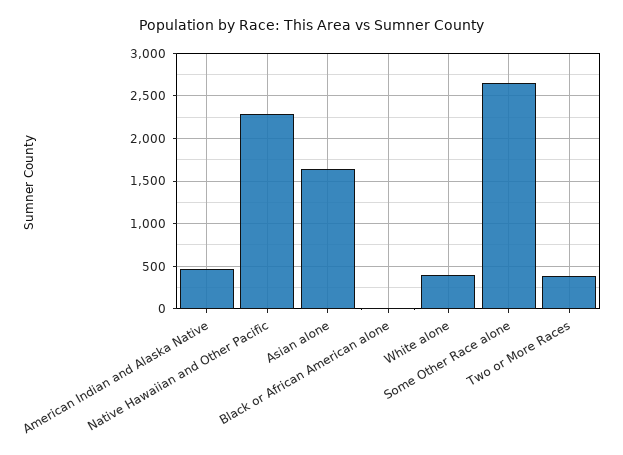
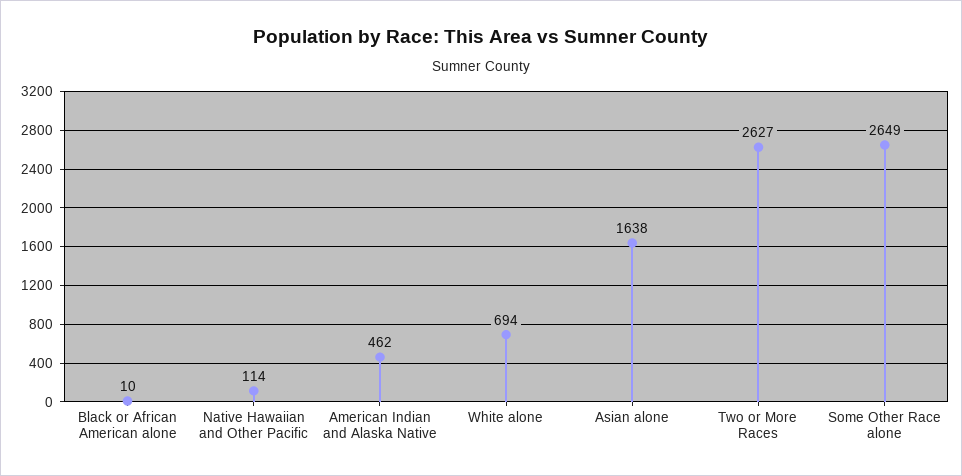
  {
    "American Indian and Alaska Native": 462,
-   "Native Hawaiian and Other Pacific": 2300,
+   "Native Hawaiian and Other Pacific": 114,
    "Asian alone": 1638,
    "Black or African American alone": 10,
-   "White alone": 400,
+   "White alone": 694,
    "Some Other Race alone": 2649,
-   "Two or More Races": 400
+   "Two or More Races": 2627
  }

